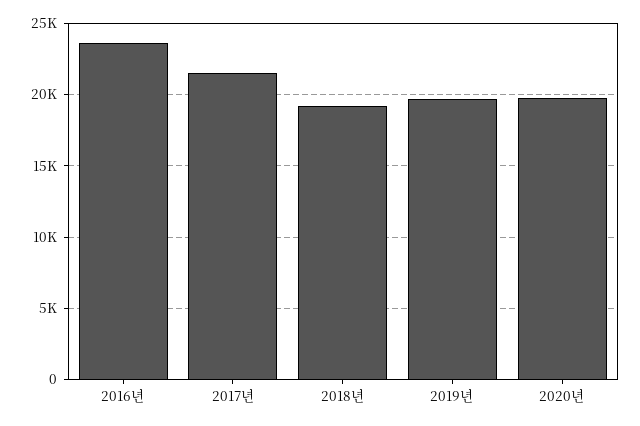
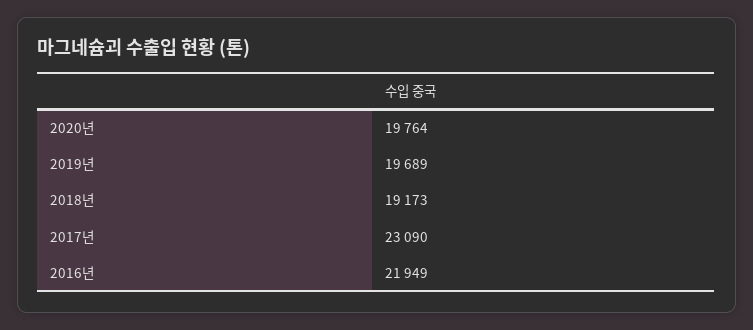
  {
-   "2016년": 23500,
+   "2016년": 21949,
-   "2017년": 21500,
+   "2017년": 23090,
    "2018년": 19173,
    "2019년": 19689,
    "2020년": 19764
  }

